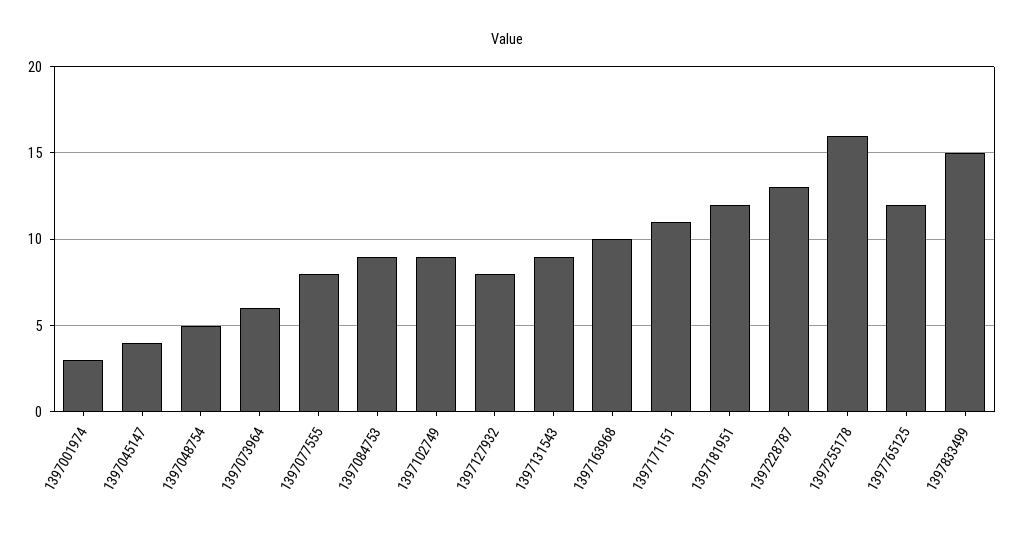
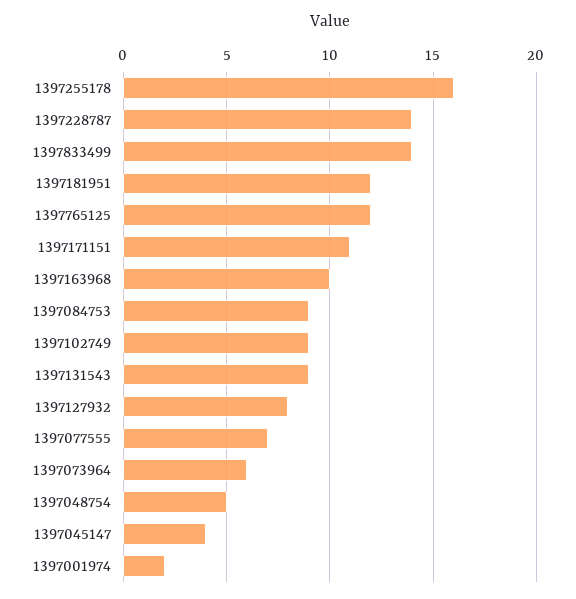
  {
-   "1397001974": 3,
+   "1397001974": 2,
    "1397045147": 4,
    "1397048754": 5,
    "1397073964": 6,
-   "1397077555": 8,
+   "1397077555": 7,
    "1397084753": 9,
    "1397102749": 9,
    "1397127932": 8,
    "1397131543": 9,
    "1397163968": 10,
    "1397171151": 11,
    "1397181951": 12,
-   "1397228787": 13,
+   "1397228787": 14,
    "1397255178": 16,
    "1397765125": 12,
-   "1397833499": 15
+   "1397833499": 14
  }

